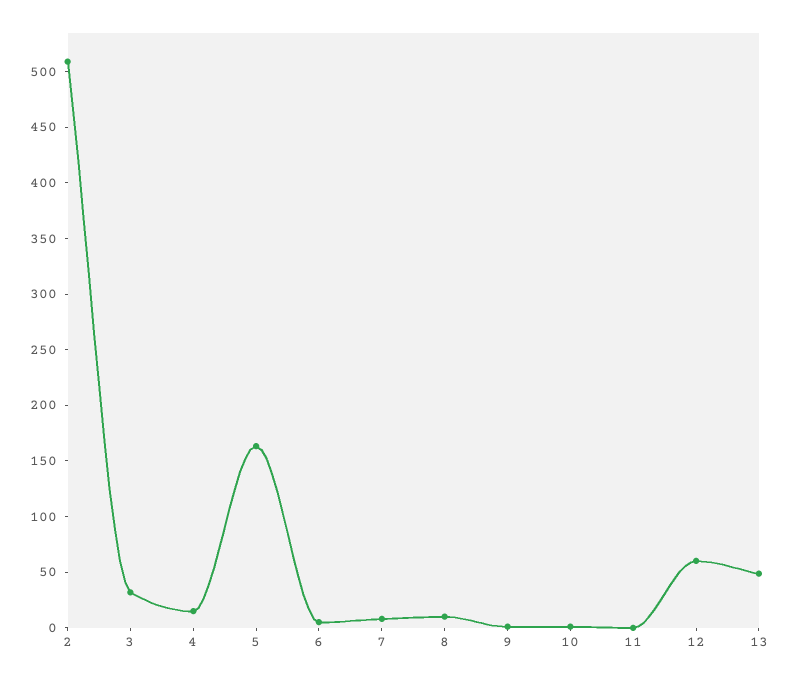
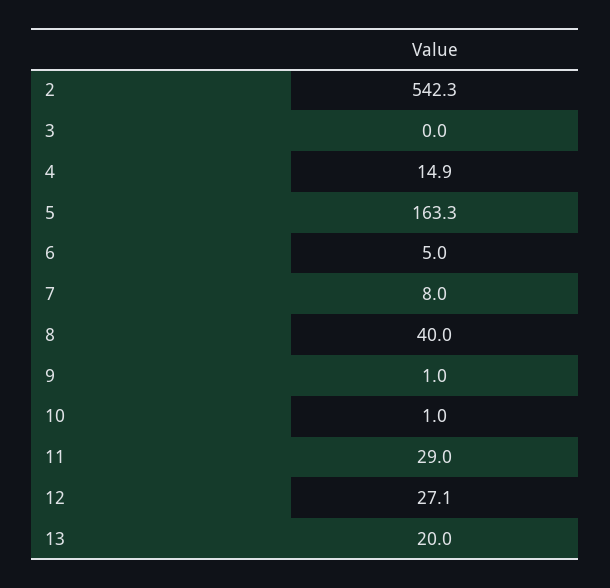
  {
-   "2": 510,
+   "2": 542.3,
-   "3": 30,
+   "3": 0,
    "4": 14.9,
    "5": 163.3,
    "6": 5,
    "7": 8,
-   "8": 10,
+   "8": 40,
    "9": 1,
    "10": 1,
-   "11": 0,
+   "11": 29,
-   "12": 60,
+   "12": 27.1,
-   "13": 50
+   "13": 20
  }

